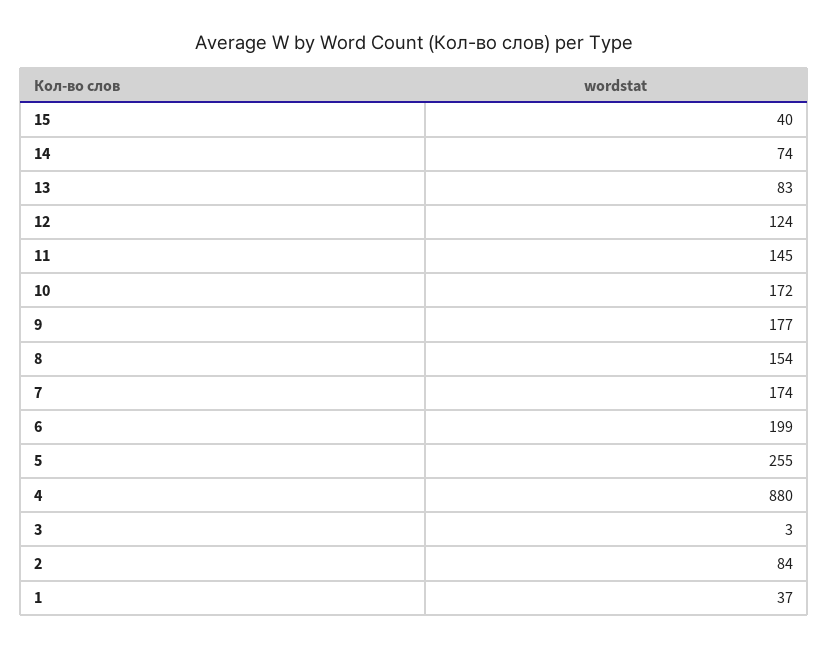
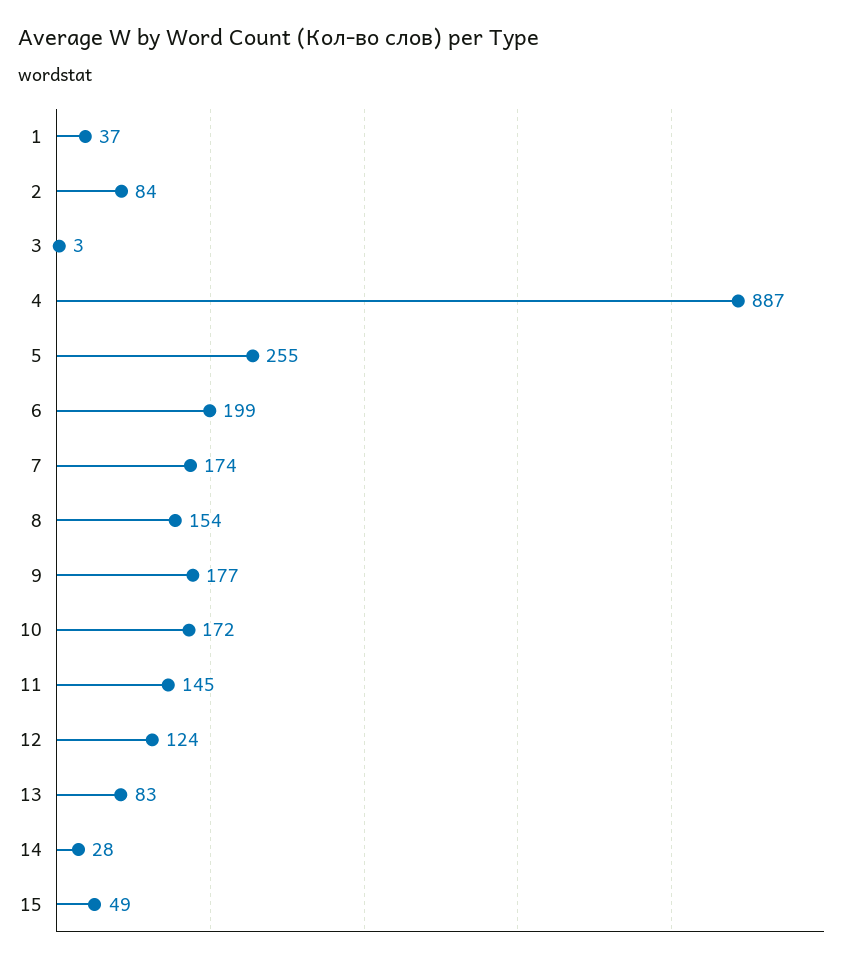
  {
-   "15": 40,
+   "15": 49,
-   "14": 74,
+   "14": 28,
    "13": 83,
    "12": 124,
    "11": 145,
    "10": 172,
    "9": 177,
    "8": 154,
    "7": 174,
    "6": 199,
    "5": 255,
-   "4": 880,
+   "4": 887,
    "3": 3,
    "2": 84,
    "1": 37
  }

